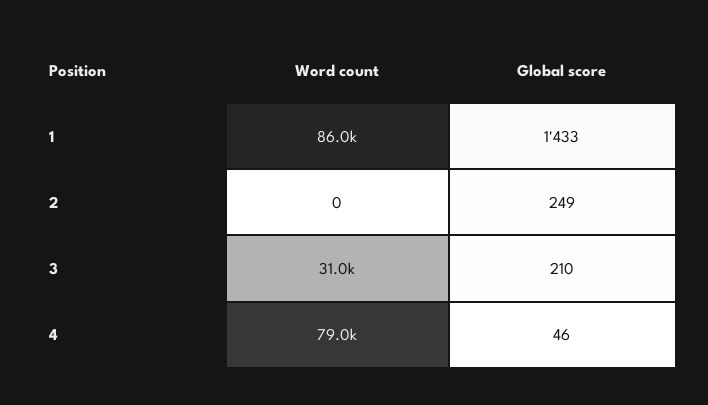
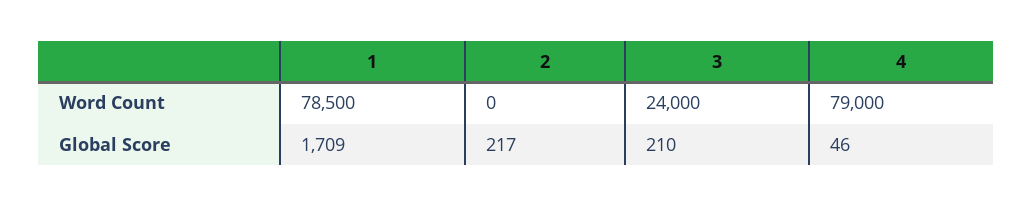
  {
    "Word count": {
-     "1": 86000,
+     "1": 78500,
      "2": 0,
-     "3": 31000,
+     "3": 24000,
      "4": 79000
    },
    "Global score": {
-     "1": 1433,
+     "1": 1709,
-     "2": 249,
+     "2": 217,
      "3": 210,
      "4": 46
    }
  }

